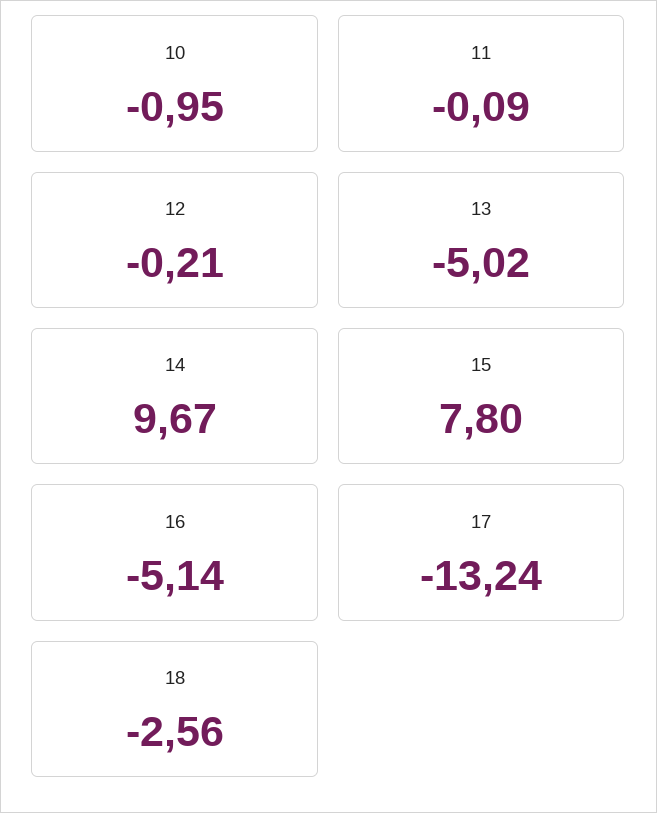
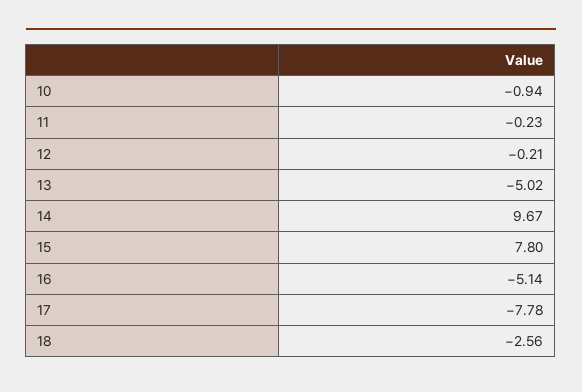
  {
-   "10": -0.95,
+   "10": -0.94,
-   "11": -0.09,
+   "11": -0.23,
    "12": -0.21,
    "13": -5.02,
    "14": 9.67,
    "15": 7.8,
    "16": -5.14,
-   "17": -13.24,
+   "17": -7.78,
    "18": -2.56
  }

